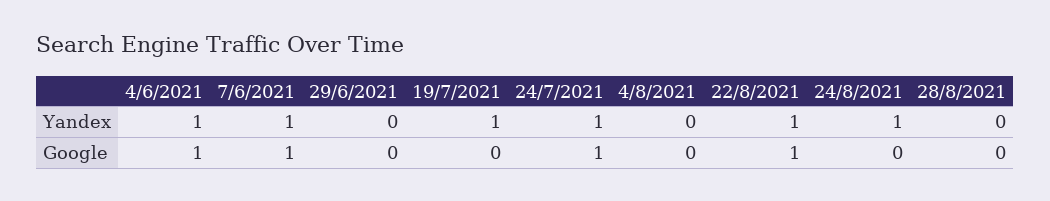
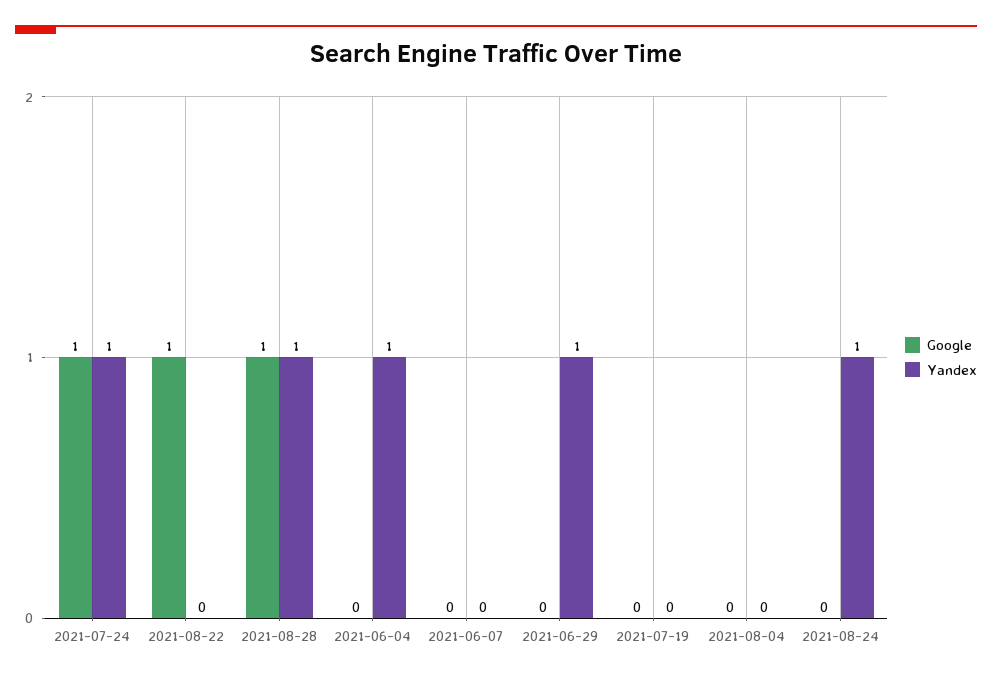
  {
    "Yandex": {
      "4/6/2021": 1,
-     "7/6/2021": 1,
+     "7/6/2021": 0,
-     "29/6/2021": 0,
+     "29/6/2021": 1,
-     "19/7/2021": 1,
+     "19/7/2021": 0,
      "24/7/2021": 1,
      "4/8/2021": 0,
-     "22/8/2021": 1,
+     "22/8/2021": 0,
      "24/8/2021": 1,
-     "28/8/2021": 0
+     "28/8/2021": 1
    },
    "Google": {
-     "4/6/2021": 1,
+     "4/6/2021": 0,
-     "7/6/2021": 1,
+     "7/6/2021": 0,
      "29/6/2021": 0,
      "19/7/2021": 0,
      "24/7/2021": 1,
      "4/8/2021": 0,
      "22/8/2021": 1,
      "24/8/2021": 0,
-     "28/8/2021": 0
+     "28/8/2021": 1
    }
  }

